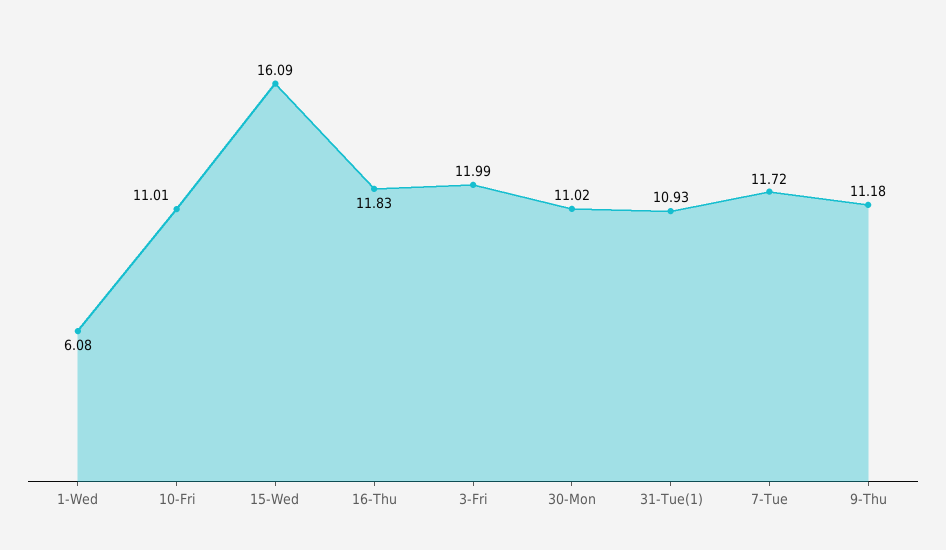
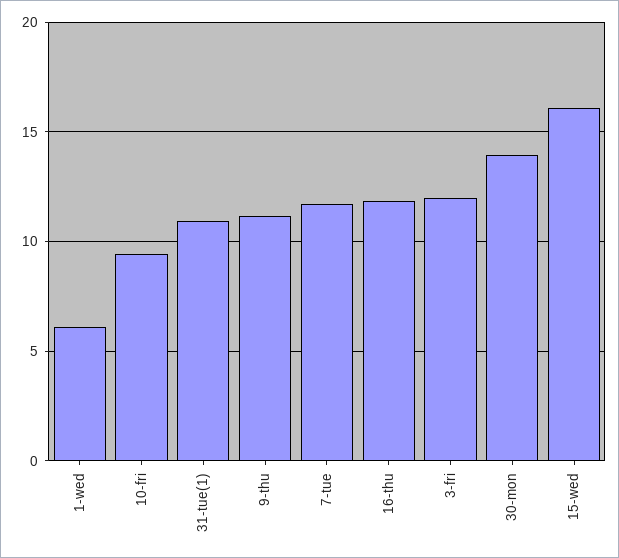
  {
    "1-Wed": 6.08,
-   "10-Fri": 11.01,
+   "10-Fri": 9.5,
    "15-Wed": 16.09,
    "16-Thu": 11.83,
    "3-Fri": 11.99,
-   "30-Mon": 11.02,
+   "30-Mon": 14,
    "31-Tue(1)": 10.93,
    "7-Tue": 11.72,
    "9-Thu": 11.18
  }

